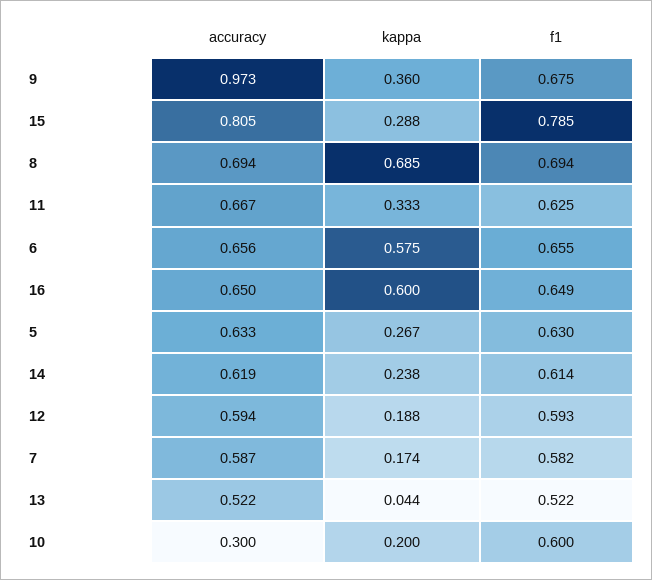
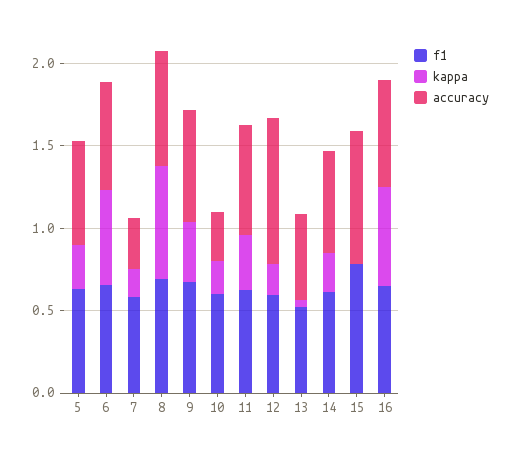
  {
    "accuracy": {
-     "9": 0.973,
+     "9": 0.7,
      "15": 0.805,
      "8": 0.694,
      "11": 0.667,
      "6": 0.656,
      "16": 0.65,
      "5": 0.633,
      "14": 0.619,
-     "12": 0.594,
+     "12": 0.9,
-     "7": 0.587,
+     "7": 0.3,
      "13": 0.522,
      "10": 0.3
    },
    "kappa": {
      "9": 0.36,
-     "15": 0.288,
+     "15": 0,
      "8": 0.685,
      "11": 0.333,
      "6": 0.575,
      "16": 0.6,
      "5": 0.267,
      "14": 0.238,
      "12": 0.188,
      "7": 0.174,
      "13": 0.044,
      "10": 0.2
    },
    "f1": {
      "9": 0.675,
      "15": 0.785,
      "8": 0.694,
      "11": 0.625,
      "6": 0.655,
      "16": 0.649,
      "5": 0.63,
      "14": 0.614,
      "12": 0.593,
      "7": 0.582,
      "13": 0.522,
      "10": 0.6
    }
  }

